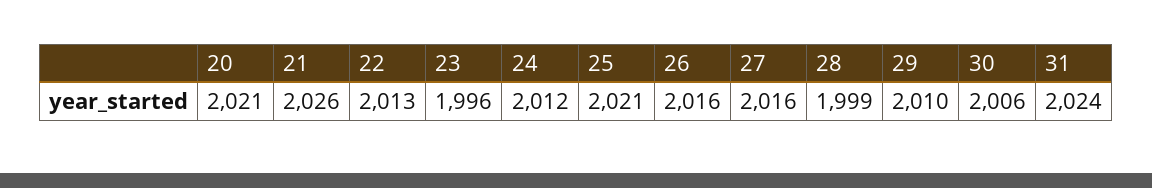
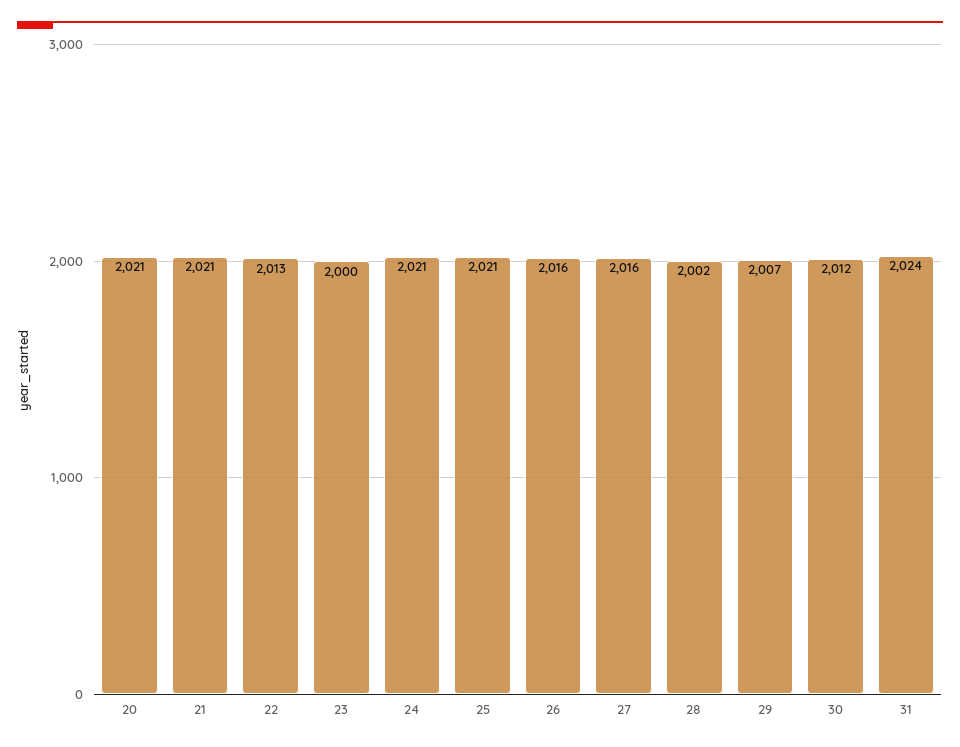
  {
    "20": 2021,
-   "21": 2026,
+   "21": 2021,
    "22": 2013,
-   "23": 1996,
+   "23": 2000,
-   "24": 2012,
+   "24": 2021,
    "25": 2021,
    "26": 2016,
    "27": 2016,
-   "28": 1999,
+   "28": 2002,
-   "29": 2010,
+   "29": 2007,
-   "30": 2006,
+   "30": 2012,
    "31": 2024
  }

